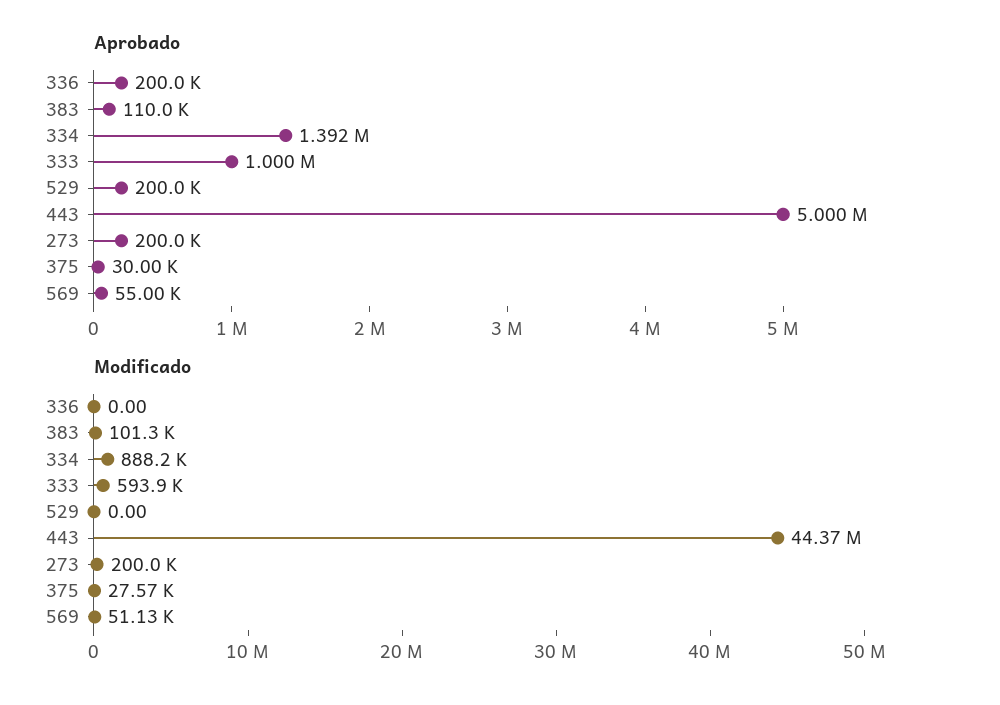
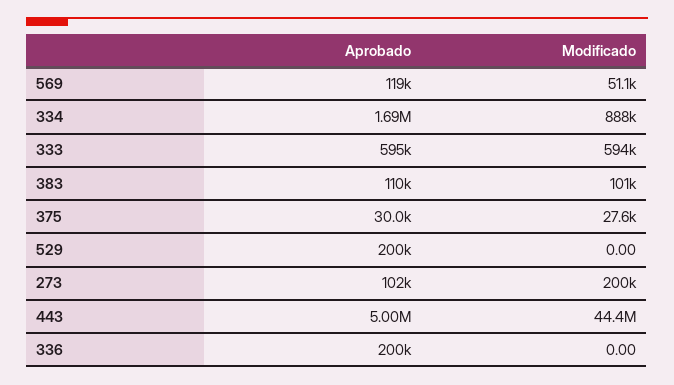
  {
    "Aprobado": {
      "336": 200000,
      "383": 110000,
-     "334": 1392000,
+     "334": 1690000,
-     "333": 1000000,
+     "333": 595000,
      "529": 200000,
      "443": 5000000,
-     "273": 200000,
+     "273": 102000,
      "375": 30000,
-     "569": 55000
+     "569": 119000
    },
    "Modificado": {
      "336": 0,
      "383": 101300,
      "334": 888200,
      "333": 593900,
      "529": 0,
      "443": 44370000,
      "273": 200000,
      "375": 27570,
      "569": 51130
    }
  }

